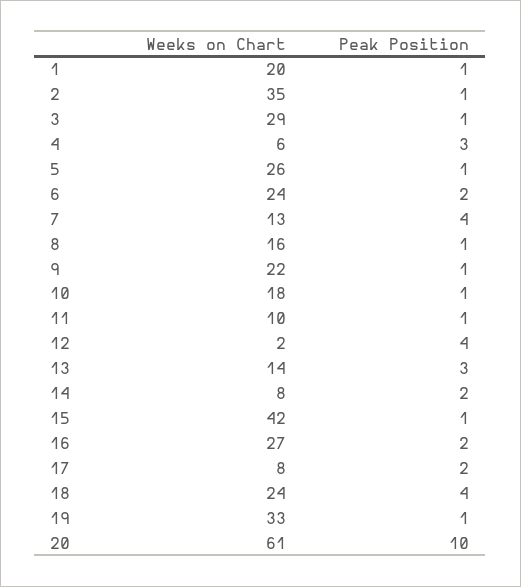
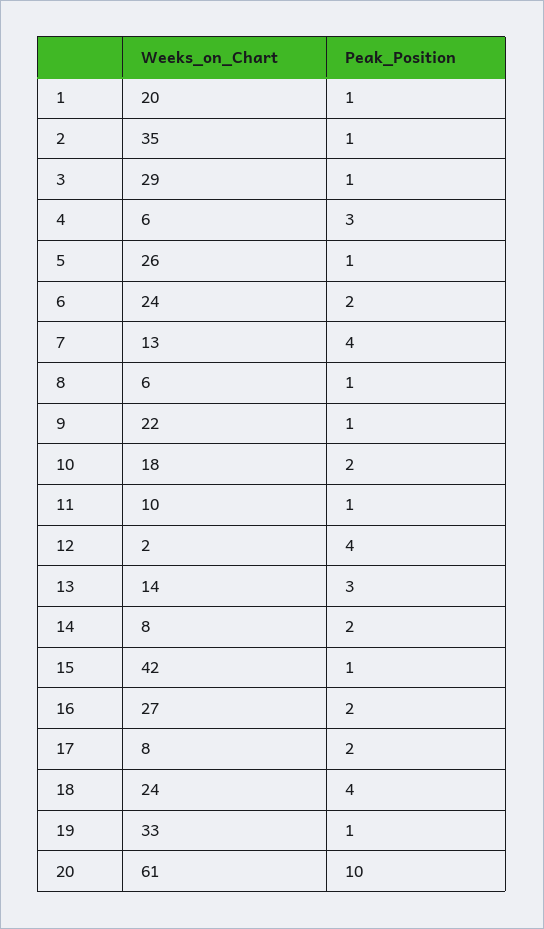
  {
    "Weeks on Chart": {
      "1": 20,
      "2": 35,
      "3": 29,
      "4": 6,
      "5": 26,
      "6": 24,
      "7": 13,
-     "8": 16,
+     "8": 6,
      "9": 22,
      "10": 18,
      "11": 10,
      "12": 2,
      "13": 14,
      "14": 8,
      "15": 42,
      "16": 27,
      "17": 8,
      "18": 24,
      "19": 33,
      "20": 61
    },
    "Peak Position": {
      "1": 1,
      "2": 1,
      "3": 1,
      "4": 3,
      "5": 1,
      "6": 2,
      "7": 4,
      "8": 1,
      "9": 1,
-     "10": 1,
+     "10": 2,
      "11": 1,
      "12": 4,
      "13": 3,
      "14": 2,
      "15": 1,
      "16": 2,
      "17": 2,
      "18": 4,
      "19": 1,
      "20": 10
    }
  }

